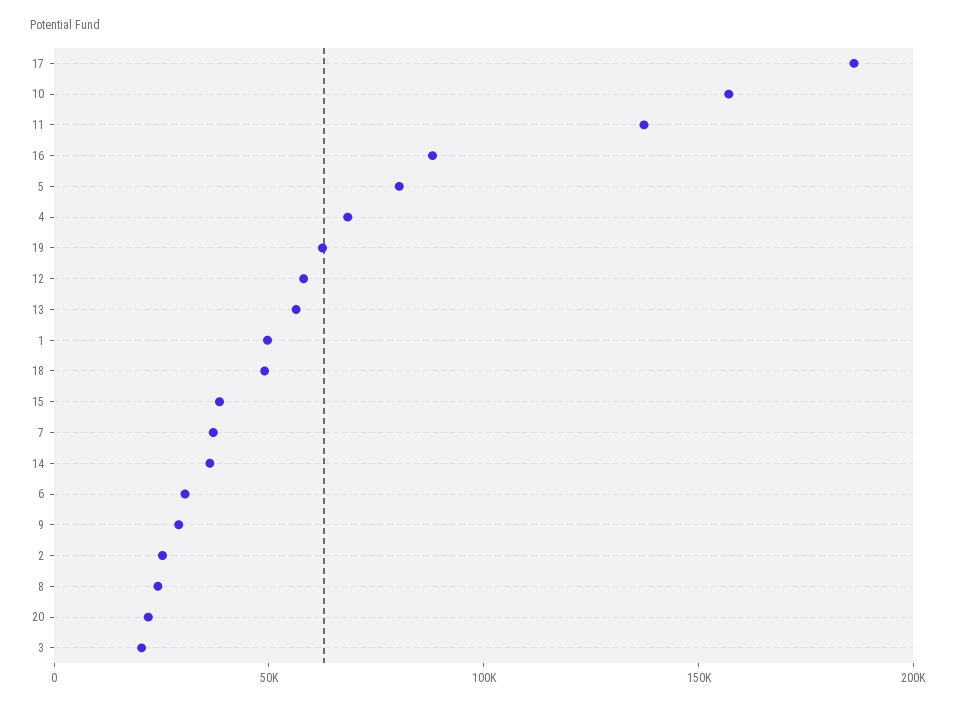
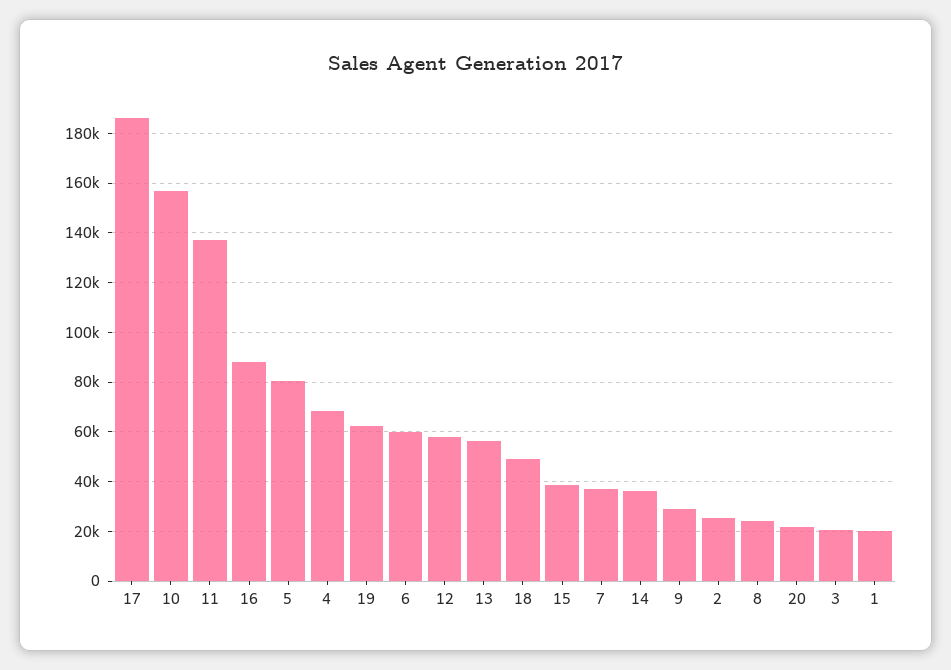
  {
    "17": 185000,
    "10": 157500,
    "11": 137500,
    "16": 87500,
    "5": 80000,
    "4": 67500,
    "19": 62500,
    "12": 57500,
    "13": 57500,
-   "1": 50000,
+   "1": 20000,
    "18": 50000,
    "15": 37500,
    "7": 37500,
    "14": 37500,
-   "6": 30000,
+   "6": 60000,
    "9": 30000,
    "2": 25000,
    "8": 25000,
    "20": 22500,
    "3": 20000
  }

